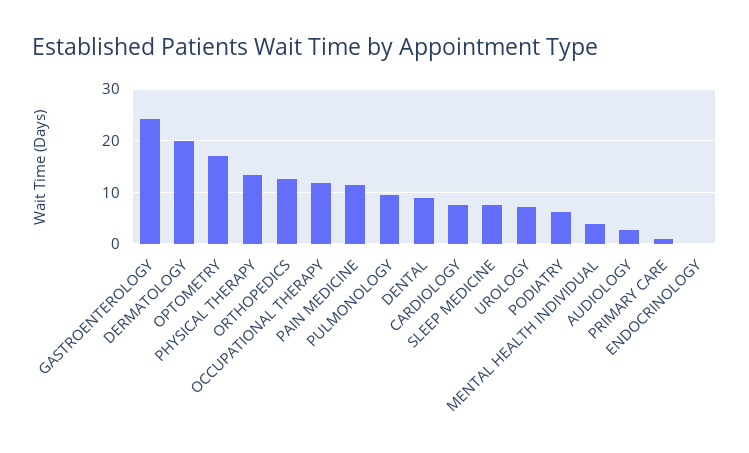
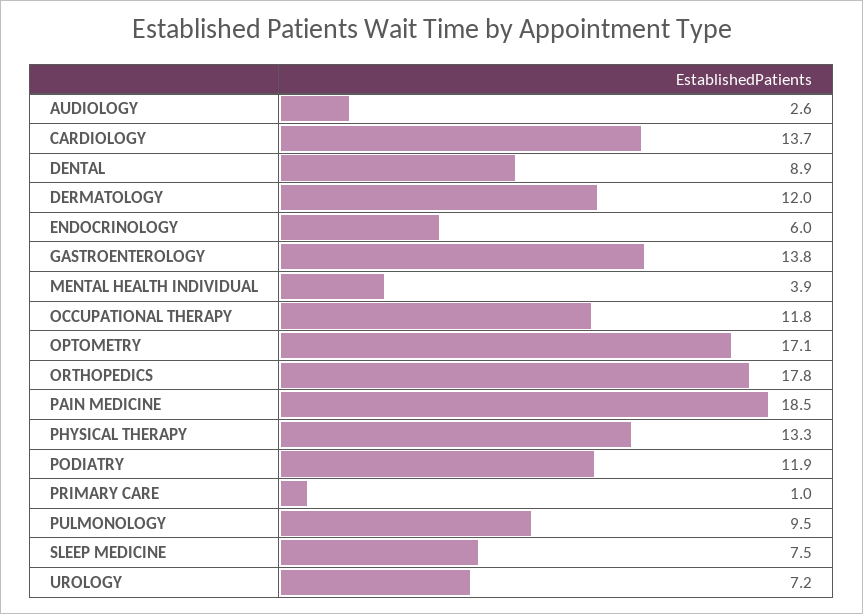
  {
-   "GASTROENTEROLOGY": 24,
+   "GASTROENTEROLOGY": 13.8,
-   "DERMATOLOGY": 20,
+   "DERMATOLOGY": 12,
    "OPTOMETRY": 17.1,
    "PHYSICAL THERAPY": 13.3,
-   "ORTHOPEDICS": 12,
+   "ORTHOPEDICS": 17.8,
    "OCCUPATIONAL THERAPY": 11.8,
-   "PAIN MEDICINE": 12,
+   "PAIN MEDICINE": 18.5,
    "PULMONOLOGY": 9.5,
    "DENTAL": 8.9,
-   "CARDIOLOGY": 8,
+   "CARDIOLOGY": 13.7,
    "SLEEP MEDICINE": 7.5,
    "UROLOGY": 7.2,
-   "PODIATRY": 6,
+   "PODIATRY": 11.9,
    "MENTAL HEALTH INDIVIDUAL": 3.9,
    "AUDIOLOGY": 2.6,
    "PRIMARY CARE": 1,
-   "ENDOCRINOLOGY": 0
+   "ENDOCRINOLOGY": 6
  }

